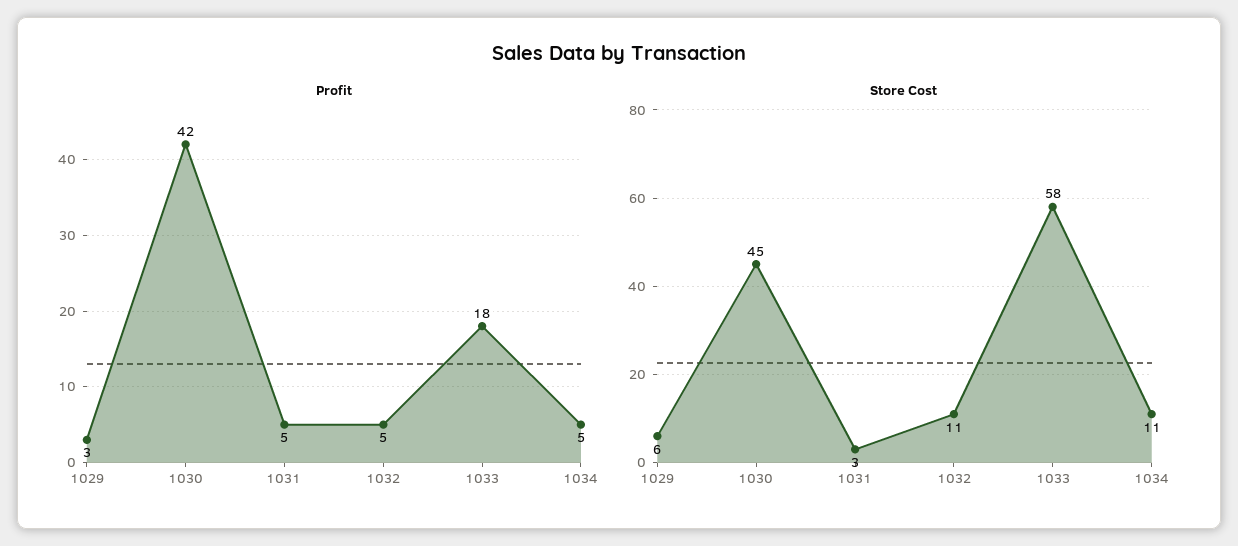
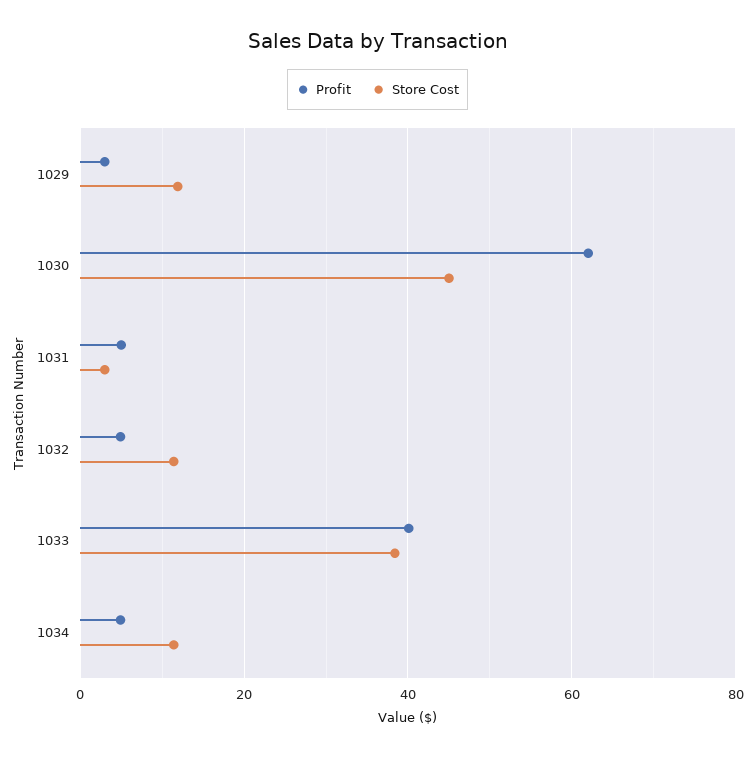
  {
    "Profit": {
      "1029": 3,
-     "1030": 42,
+     "1030": 62,
      "1031": 5,
      "1032": 5,
-     "1033": 18,
+     "1033": 40,
      "1034": 5
    },
    "Store Cost": {
-     "1029": 6,
+     "1029": 12,
      "1030": 45,
      "1031": 3,
      "1032": 11,
-     "1033": 58,
+     "1033": 38,
      "1034": 11
    }
  }

